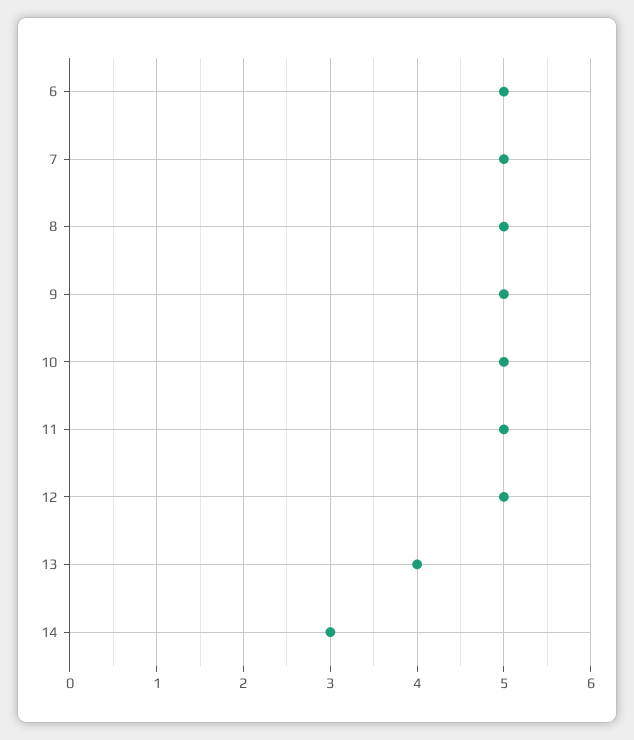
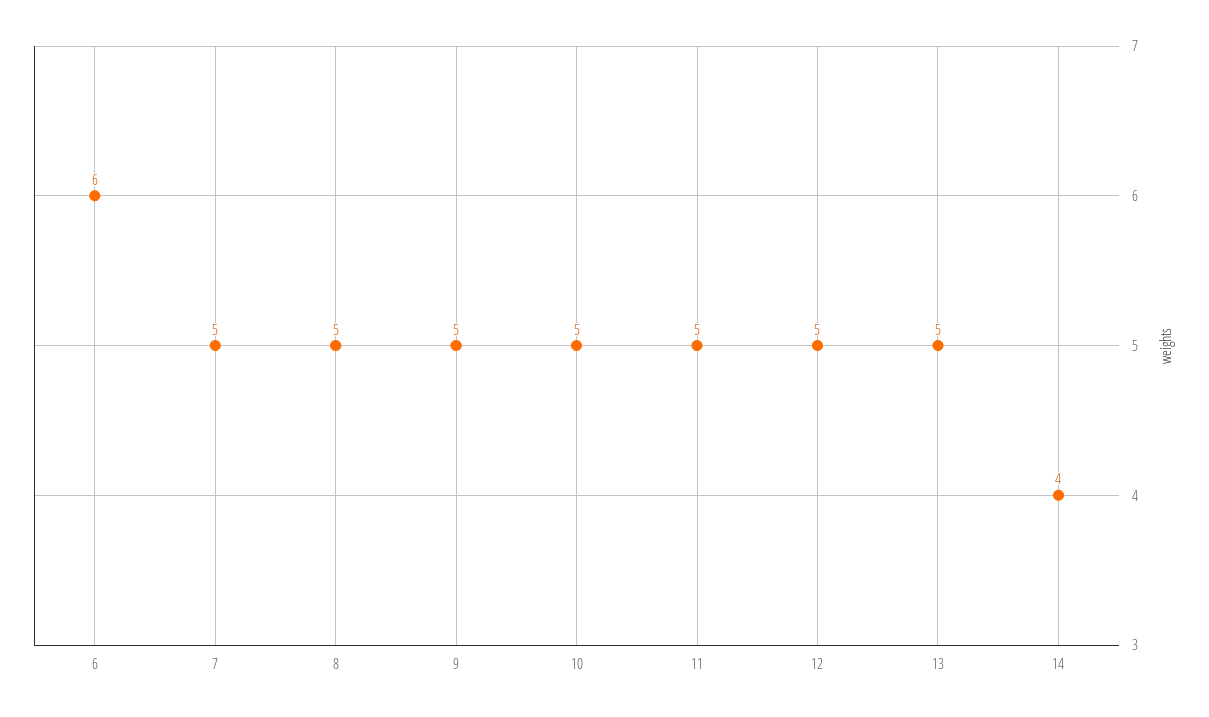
  {
-   "6": 5,
+   "6": 6,
    "7": 5,
    "8": 5,
    "9": 5,
    "10": 5,
    "11": 5,
    "12": 5,
-   "13": 4,
+   "13": 5,
-   "14": 3
+   "14": 4
  }

